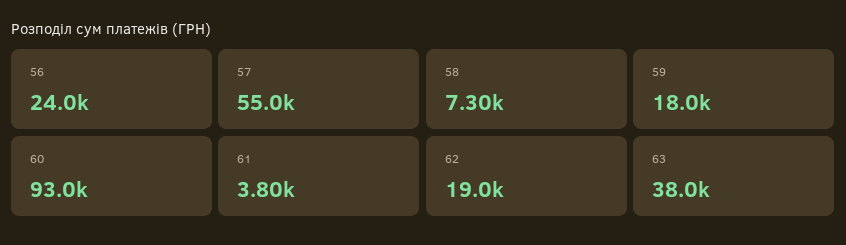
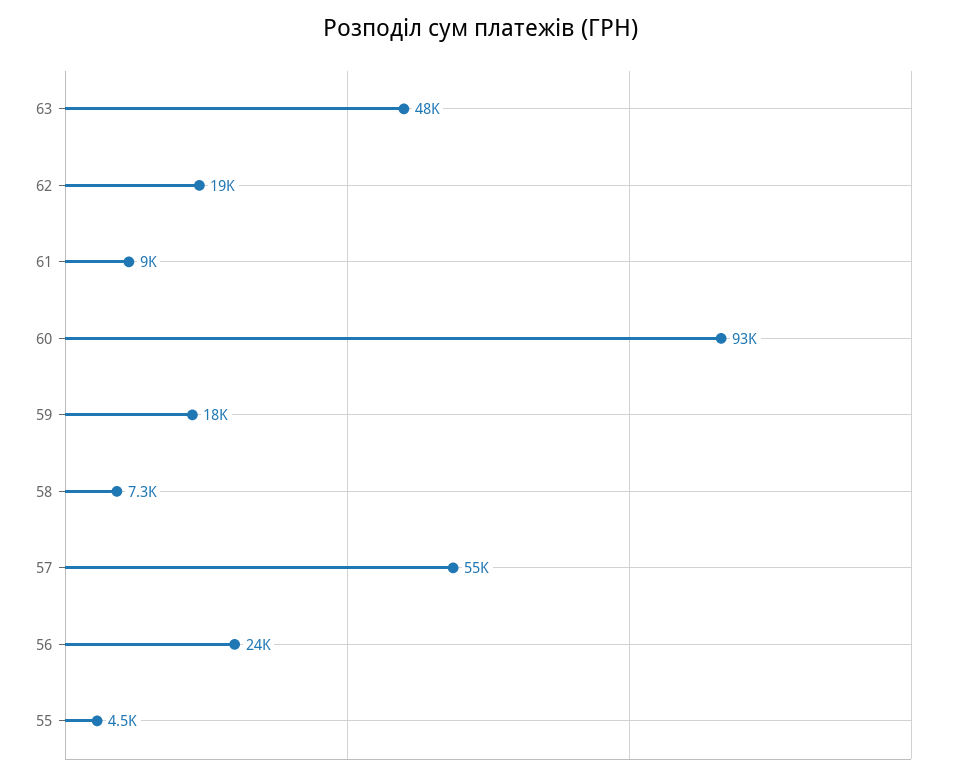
  {
    "56": 24000,
    "57": 55000,
    "58": 7300,
    "59": 18000,
    "60": 93000,
-   "61": 3800,
+   "61": 9000,
    "62": 19000,
-   "63": 38000
+   "63": 48000,
+   "55": 4500
  }

